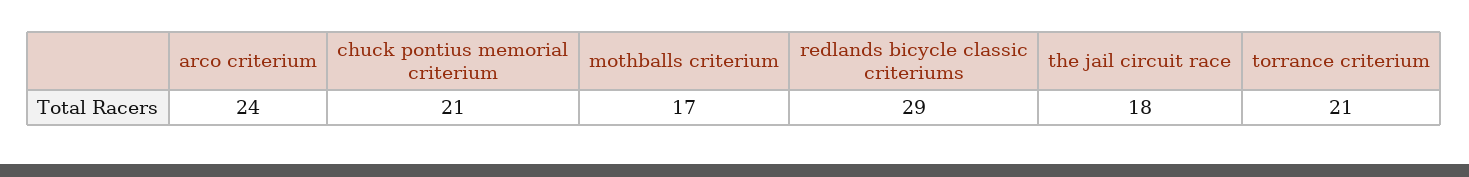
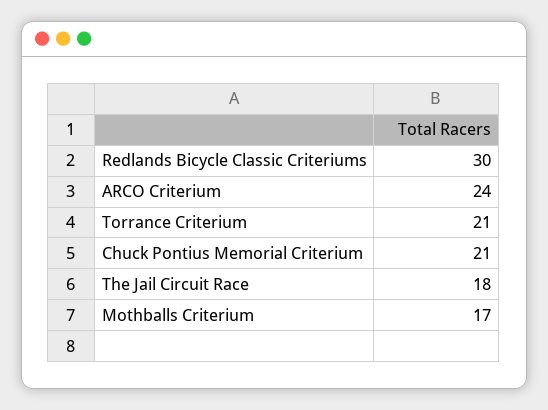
  {
    "arco criterium": 24,
    "chuck pontius memorial criterium": 21,
    "mothballs criterium": 17,
-   "redlands bicycle classic criteriums": 29,
+   "redlands bicycle classic criteriums": 30,
    "the jail circuit race": 18,
    "torrance criterium": 21
  }

